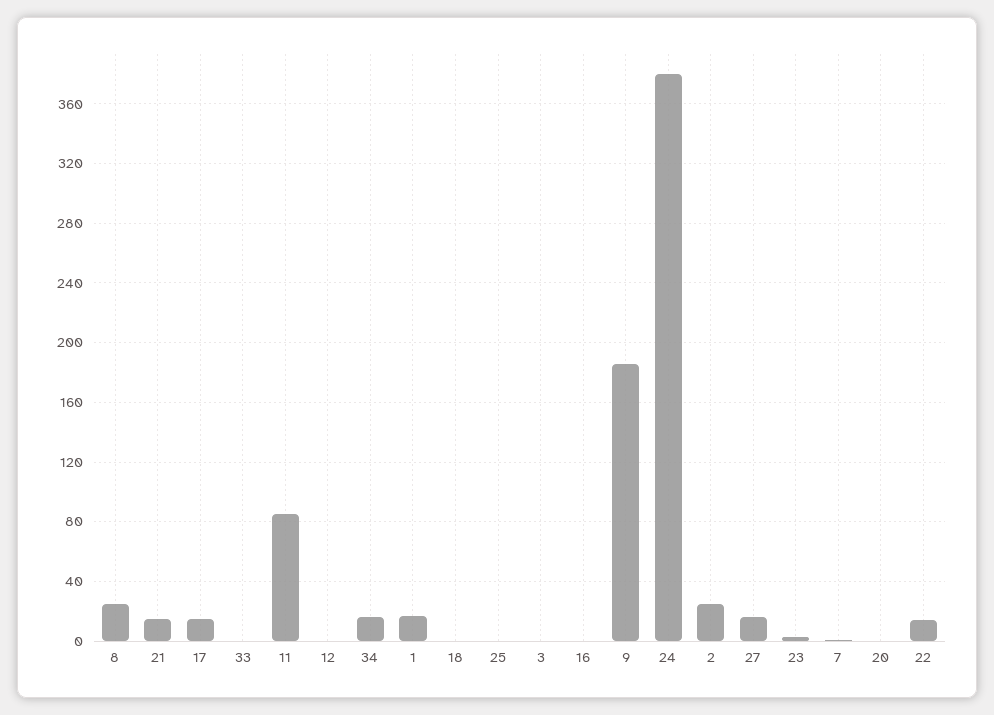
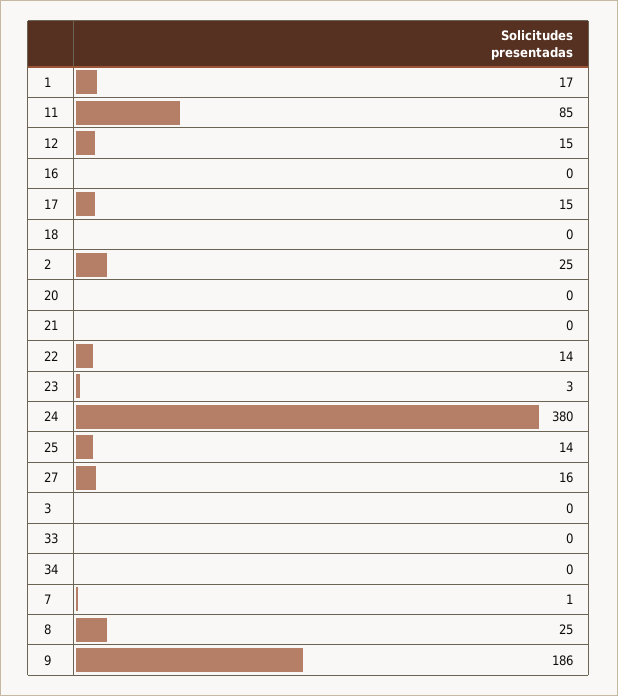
  {
    "8": 25,
-   "21": 15,
+   "21": 0,
    "17": 15,
    "33": 0,
    "11": 85,
-   "12": 0,
+   "12": 15,
-   "34": 15,
+   "34": 0,
    "1": 17,
    "18": 0,
-   "25": 0,
+   "25": 14,
    "3": 0,
    "16": 0,
    "9": 186,
    "24": 380,
    "2": 25,
    "27": 16,
    "23": 3,
    "7": 1,
    "20": 0,
    "22": 14
  }

